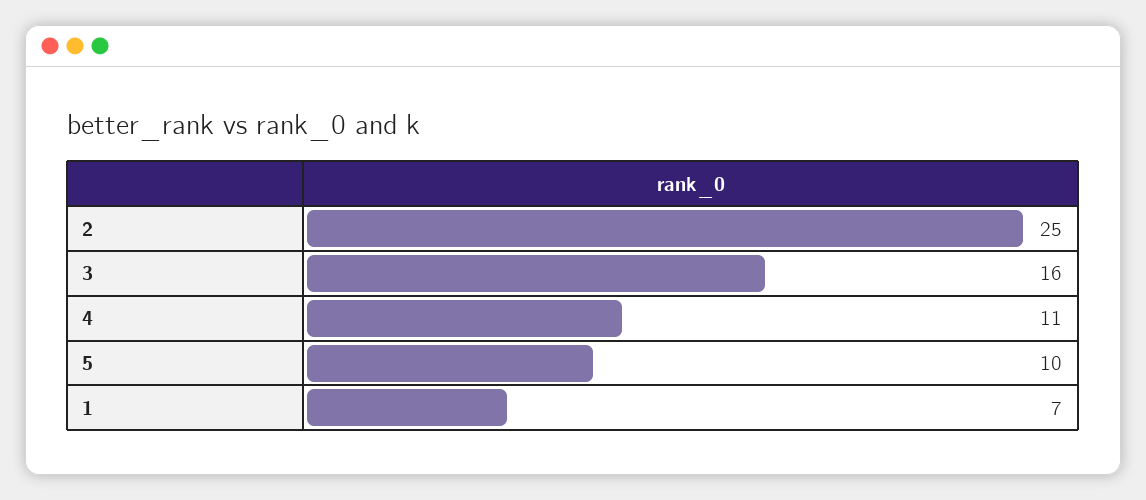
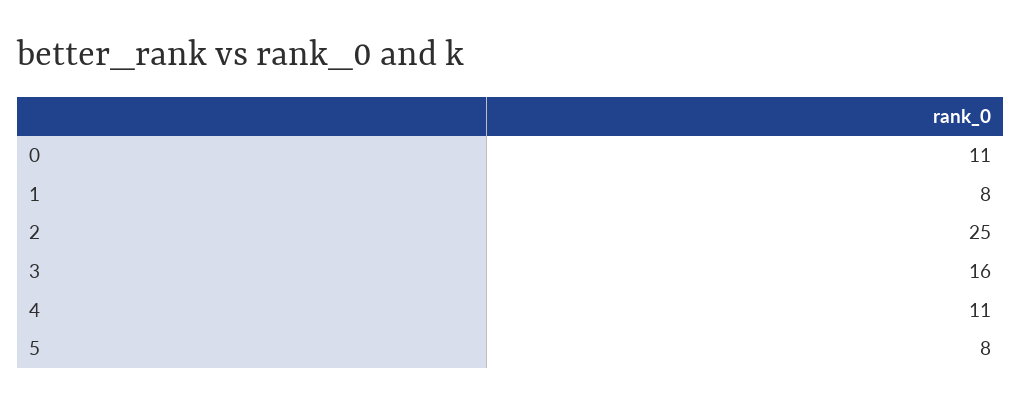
  {
    "2": 25,
    "3": 16,
    "4": 11,
-   "5": 10,
+   "5": 8,
-   "1": 7
+   "1": 8,
+   "0": 11
  }

